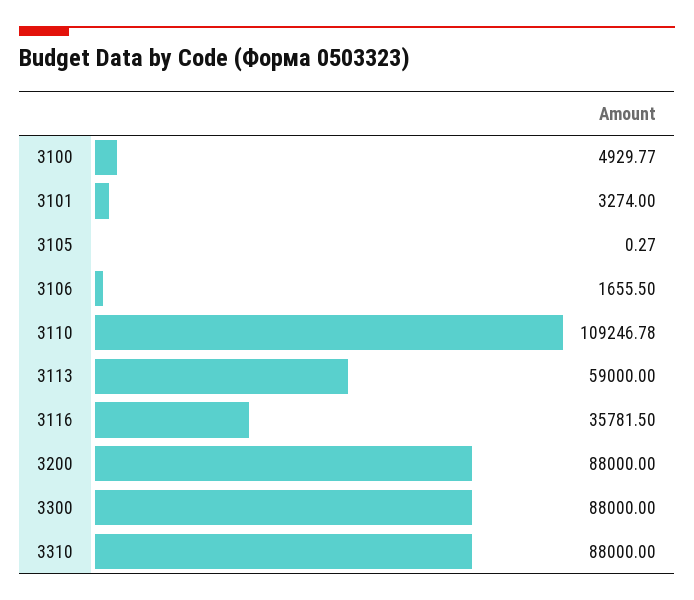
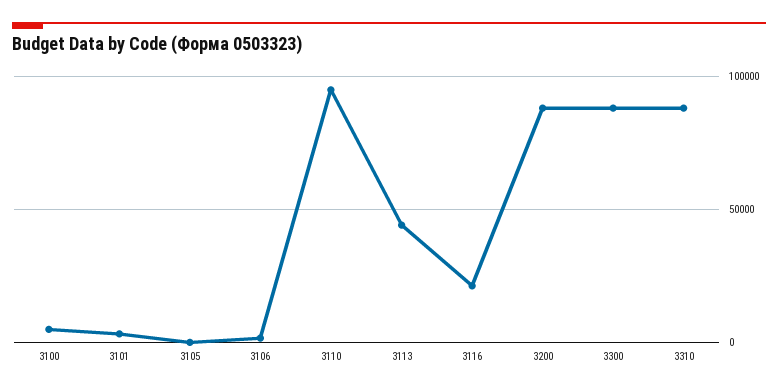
  {
    "3100": 4929.77,
    "3101": 3274,
    "3105": 0.27,
    "3106": 1655.5,
-   "3110": 109246.78,
+   "3110": 95000,
-   "3113": 59000,
+   "3113": 45000,
-   "3116": 35781.5,
+   "3116": 20000,
    "3200": 88000,
    "3300": 88000,
    "3310": 88000
  }

